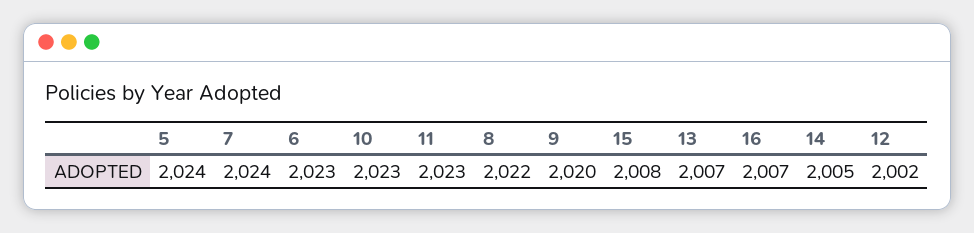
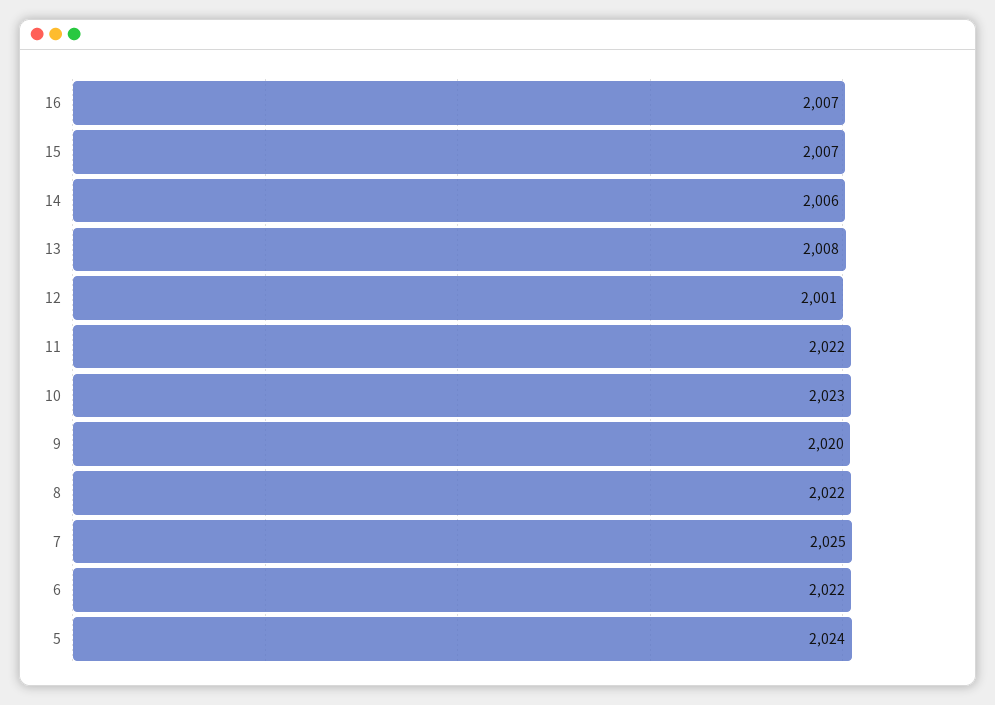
  {
    "5": 2024,
-   "7": 2024,
+   "7": 2025,
-   "6": 2023,
+   "6": 2022,
    "10": 2023,
-   "11": 2023,
+   "11": 2022,
    "8": 2022,
    "9": 2020,
-   "15": 2008,
+   "15": 2007,
-   "13": 2007,
+   "13": 2008,
    "16": 2007,
-   "14": 2005,
+   "14": 2006,
-   "12": 2002
+   "12": 2001
  }

